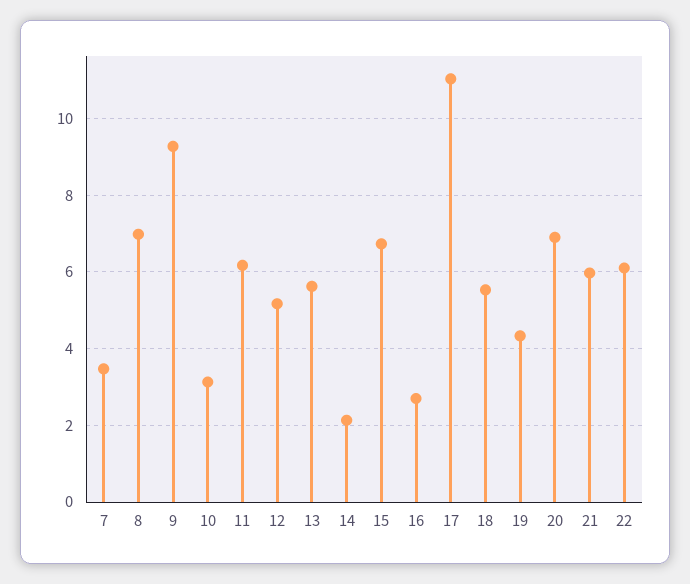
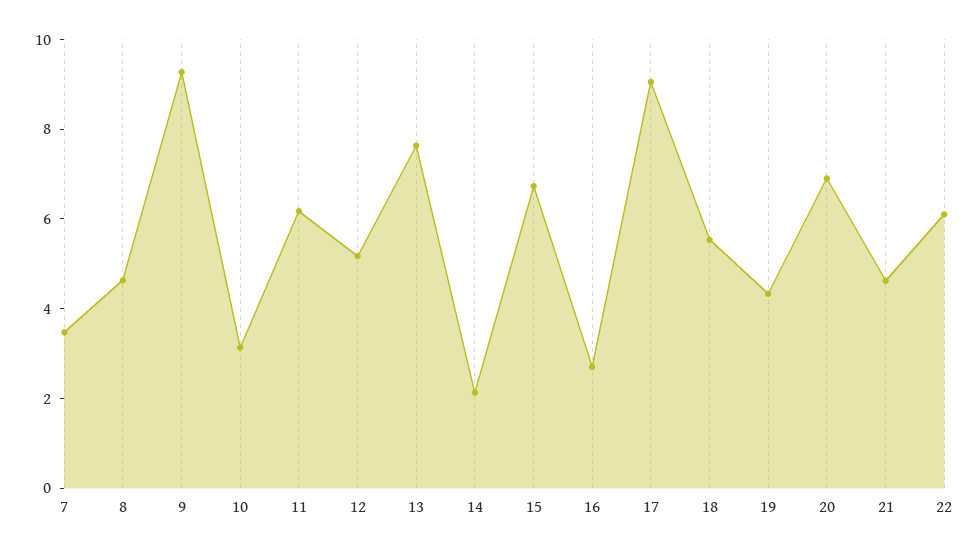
  {
    "7": 3.4,
-   "8": 7,
+   "8": 4.5,
    "9": 9.2,
    "10": 3.2,
    "11": 6.2,
    "12": 5.2,
-   "13": 5.6,
+   "13": 7.5,
    "14": 2.2,
    "15": 6.8,
    "16": 2.8,
-   "17": 11,
+   "17": 9,
    "18": 5.6,
    "19": 4.4,
    "20": 7,
-   "21": 6,
+   "21": 4.5,
    "22": 6.2
  }

